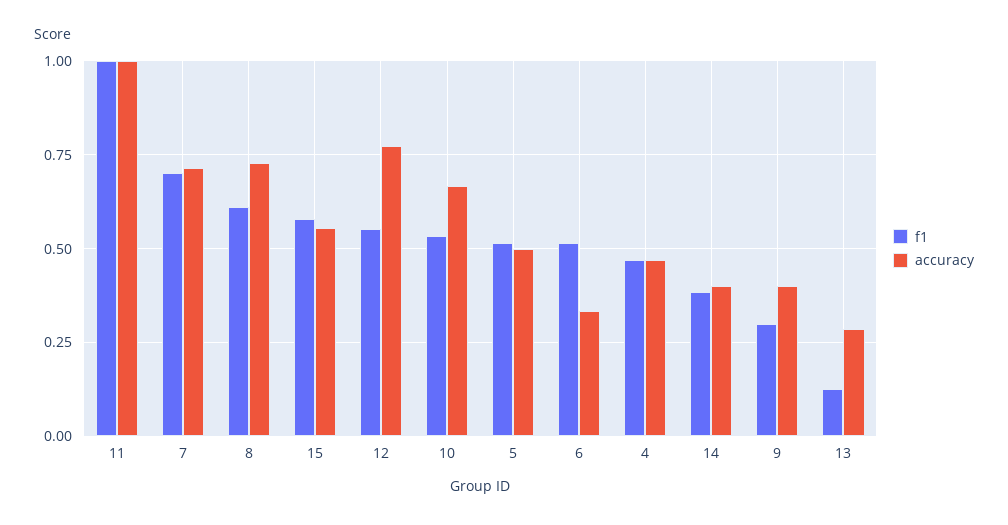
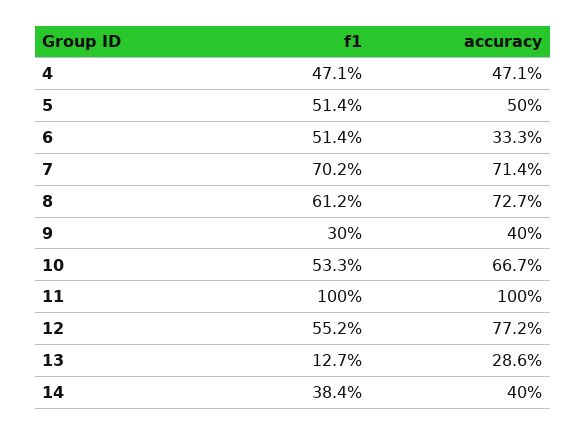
  {
    "f1": {
      "11": 1,
      "7": 0.702,
      "8": 0.612,
-     "15": 0.575,
      "12": 0.552,
      "10": 0.533,
      "5": 0.514,
      "6": 0.514,
      "4": 0.471,
      "14": 0.384,
      "9": 0.3,
      "13": 0.127
    },
    "accuracy": {
      "11": 1,
      "7": 0.714,
      "8": 0.727,
-     "15": 0.55,
      "12": 0.772,
      "10": 0.667,
      "5": 0.5,
      "6": 0.333,
      "4": 0.471,
      "14": 0.4,
      "9": 0.4,
      "13": 0.286
    }
  }

